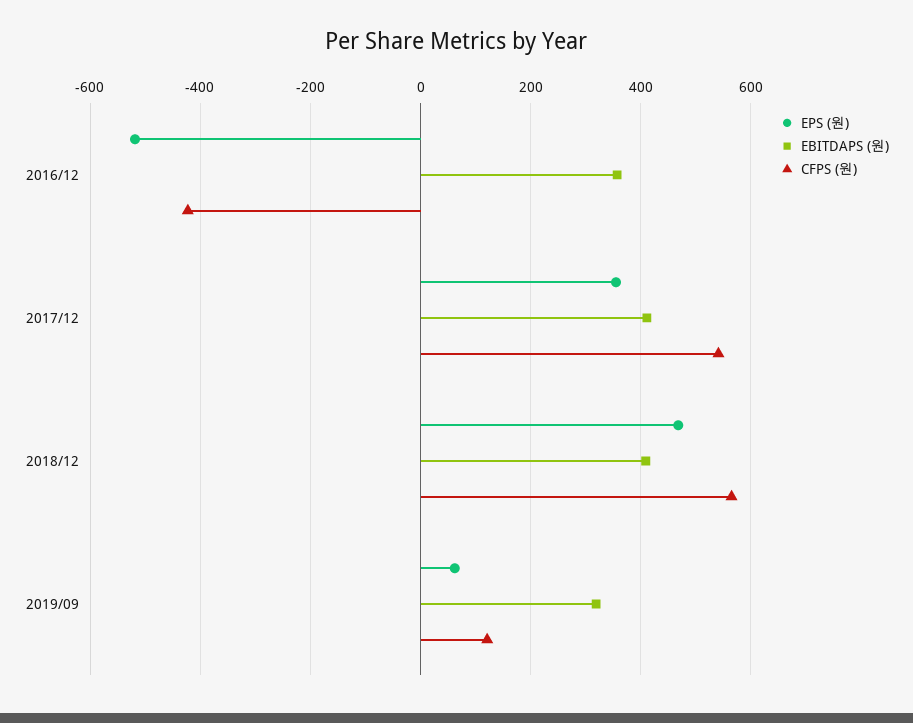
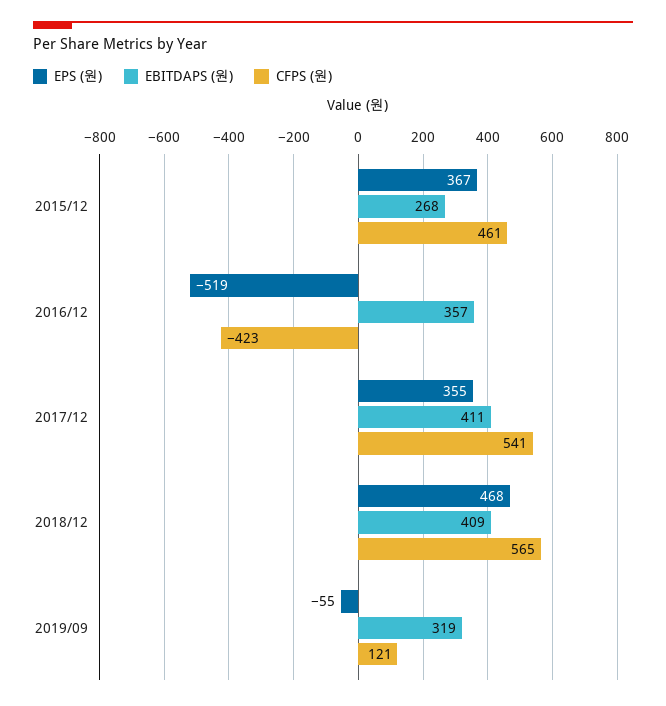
  {
    "EPS (원)": {
      "2016/12": -519,
      "2017/12": 355,
      "2018/12": 468,
-     "2019/09": 60
+     "2019/09": -55,
+     "2015/12": 367
    },
    "EBITDAPS (원)": {
      "2016/12": 357,
      "2017/12": 411,
      "2018/12": 409,
-     "2019/09": 319
+     "2019/09": 319,
+     "2015/12": 268
    },
    "CFPS (원)": {
      "2016/12": -423,
      "2017/12": 541,
      "2018/12": 565,
-     "2019/09": 121
+     "2019/09": 121,
+     "2015/12": 461
    }
  }

